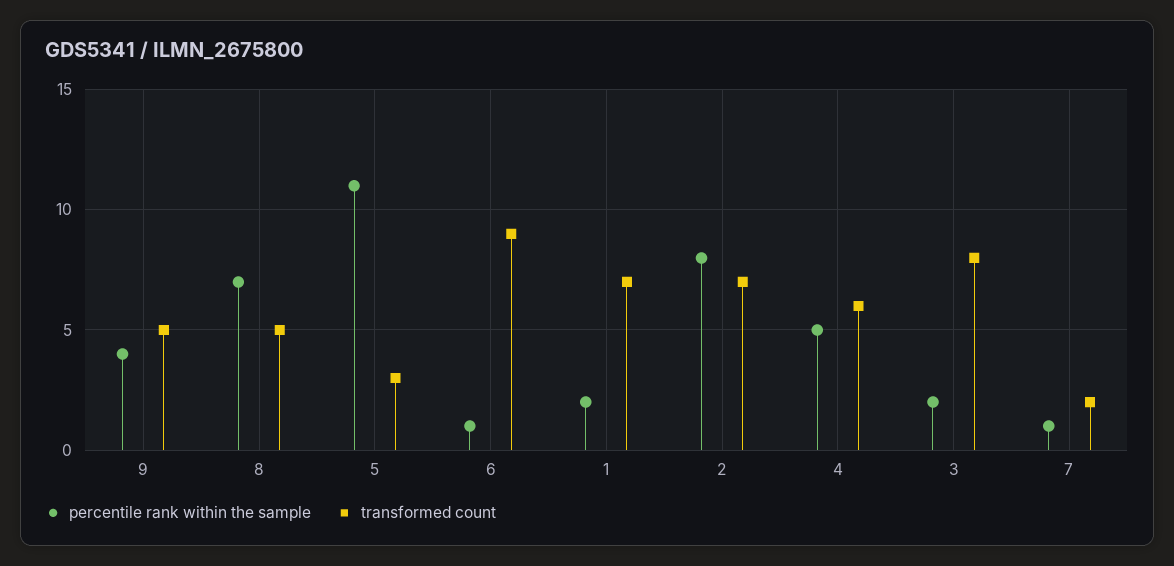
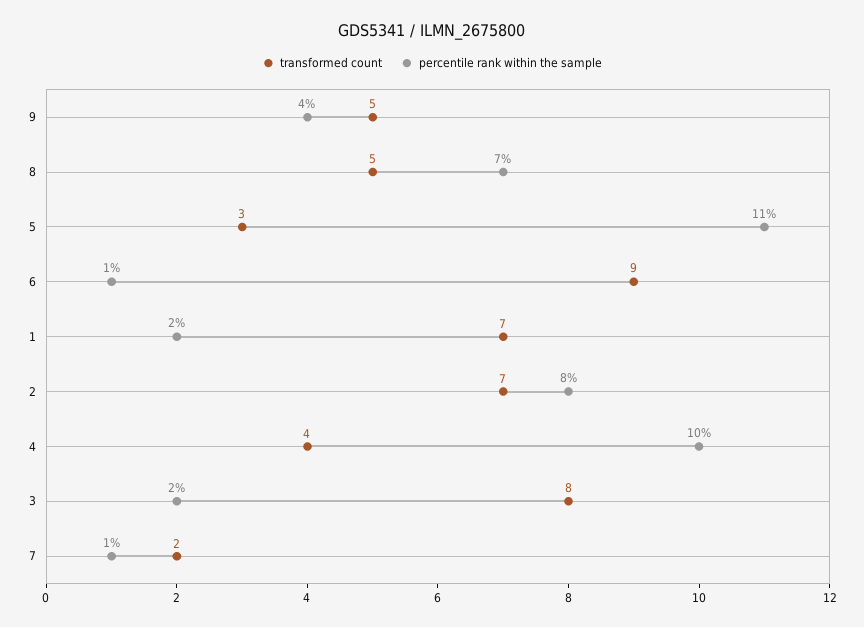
  {
    "percentile rank within the sample": {
      "9": 4,
      "8": 7,
      "5": 11,
      "6": 1,
      "1": 2,
      "2": 8,
-     "4": 5,
+     "4": 10,
      "3": 2,
      "7": 1
    },
    "transformed count": {
      "9": 5,
      "8": 5,
      "5": 3,
      "6": 9,
      "1": 7,
      "2": 7,
-     "4": 6,
+     "4": 4,
      "3": 8,
      "7": 2
    }
  }

